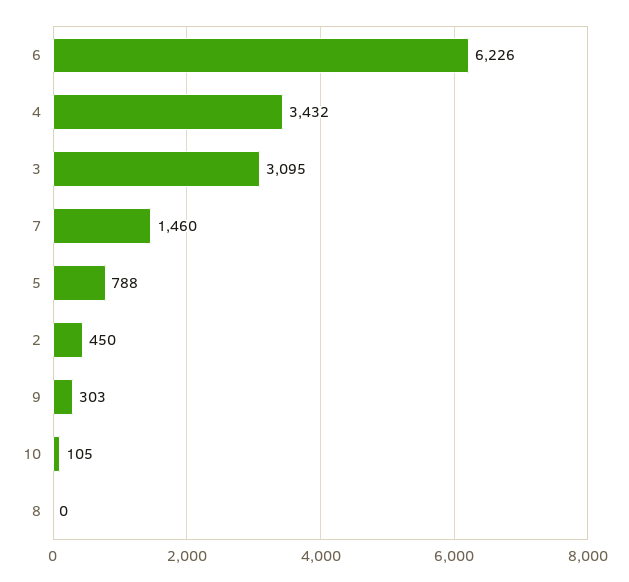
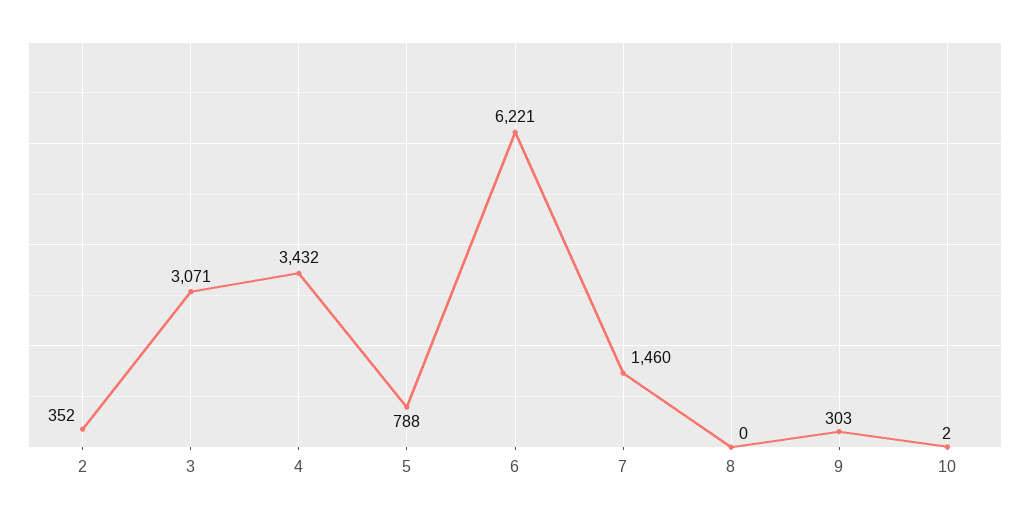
  {
-   "6": 6226,
+   "6": 6221,
    "4": 3432,
-   "3": 3095,
+   "3": 3071,
    "7": 1460,
    "5": 788,
-   "2": 450,
+   "2": 352,
    "9": 303,
-   "10": 105,
+   "10": 2,
    "8": 0
  }

